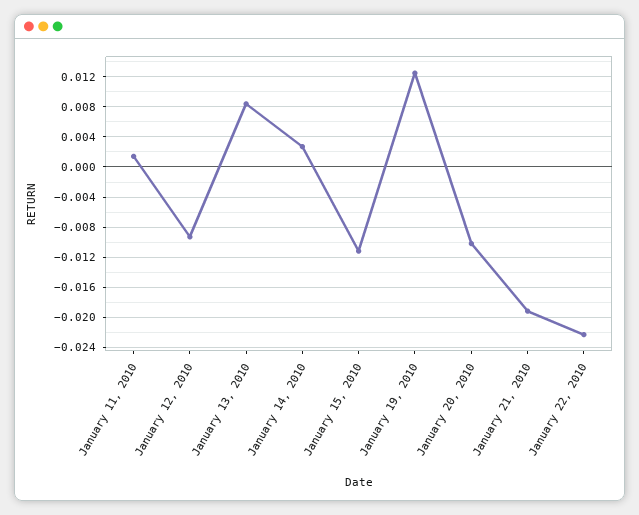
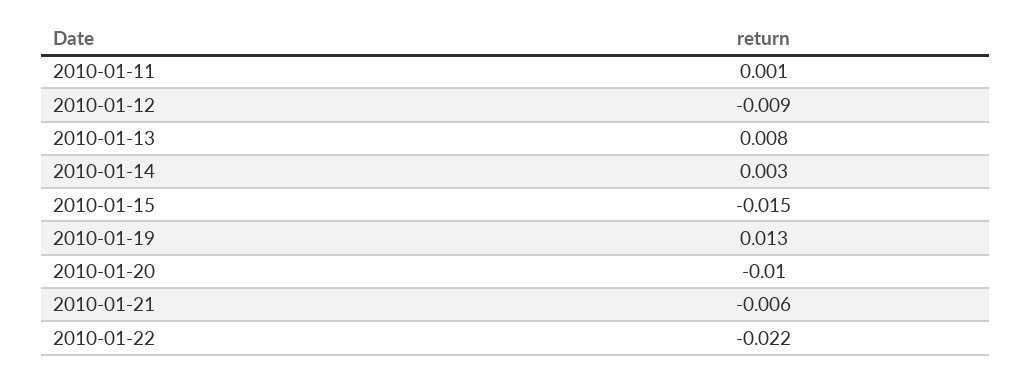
  {
    "January 11, 2010": 0.001,
    "January 12, 2010": -0.009,
    "January 13, 2010": 0.008,
    "January 14, 2010": 0.003,
-   "January 15, 2010": -0.011,
+   "January 15, 2010": -0.015,
    "January 19, 2010": 0.013,
    "January 20, 2010": -0.01,
-   "January 21, 2010": -0.019,
+   "January 21, 2010": -0.006,
    "January 22, 2010": -0.022
  }

